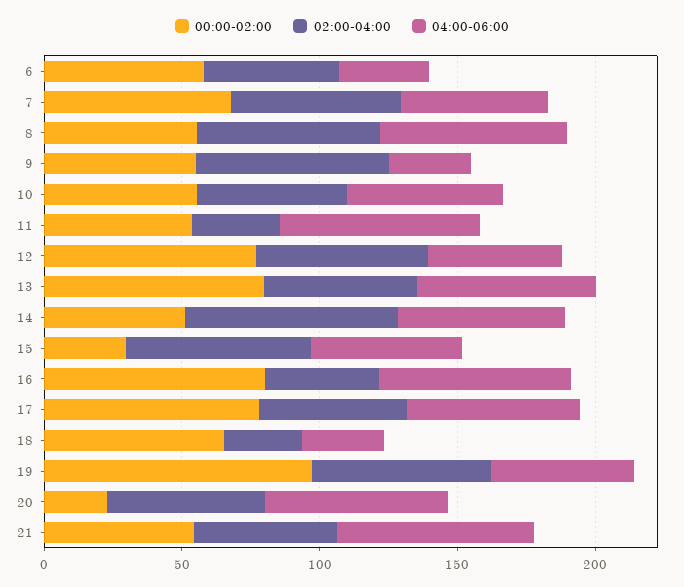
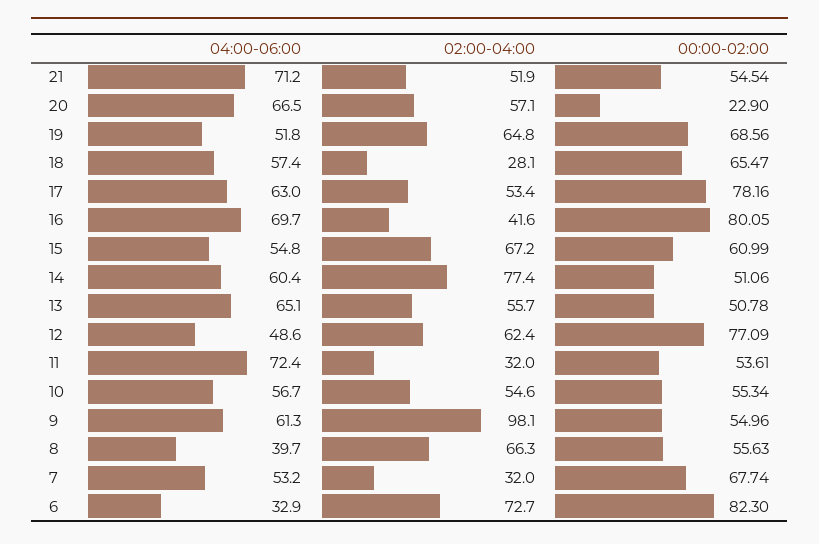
  {
    "00:00-02:00": {
-     "6": 60,
+     "6": 82.3,
      "7": 67.74,
      "8": 55.63,
      "9": 54.96,
      "10": 55.34,
      "11": 53.61,
      "12": 77.09,
-     "13": 80,
+     "13": 50.78,
      "14": 51.06,
-     "15": 30,
+     "15": 60.99,
      "16": 80.05,
      "17": 78.16,
      "18": 65.47,
-     "19": 100,
+     "19": 68.56,
      "20": 22.9,
      "21": 54.54
    },
    "02:00-04:00": {
-     "6": 50,
+     "6": 72.7,
-     "7": 60,
+     "7": 32,
      "8": 66.3,
-     "9": 70,
+     "9": 98.1,
      "10": 54.6,
      "11": 32,
      "12": 62.4,
      "13": 55.7,
      "14": 77.4,
      "15": 67.2,
      "16": 41.6,
      "17": 53.4,
      "18": 28.1,
      "19": 64.8,
      "20": 57.1,
      "21": 51.9
    },
    "04:00-06:00": {
      "6": 32.9,
      "7": 53.2,
-     "8": 70,
+     "8": 39.7,
-     "9": 30,
+     "9": 61.3,
      "10": 56.7,
      "11": 72.4,
      "12": 48.6,
      "13": 65.1,
      "14": 60.4,
      "15": 54.8,
      "16": 69.7,
      "17": 63,
-     "18": 30,
+     "18": 57.4,
      "19": 51.8,
      "20": 66.5,
      "21": 71.2
    }
  }

